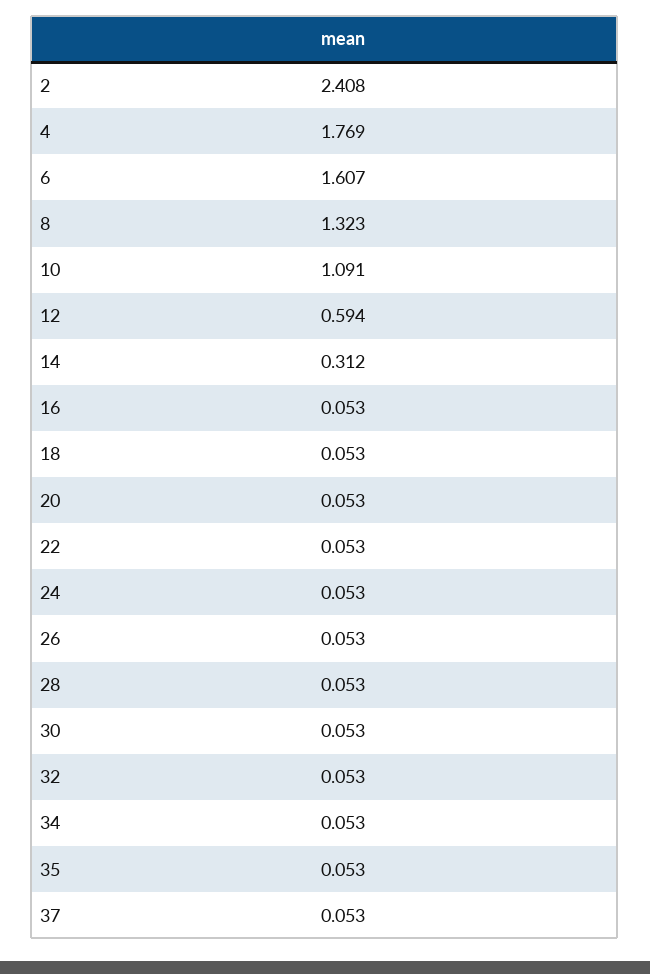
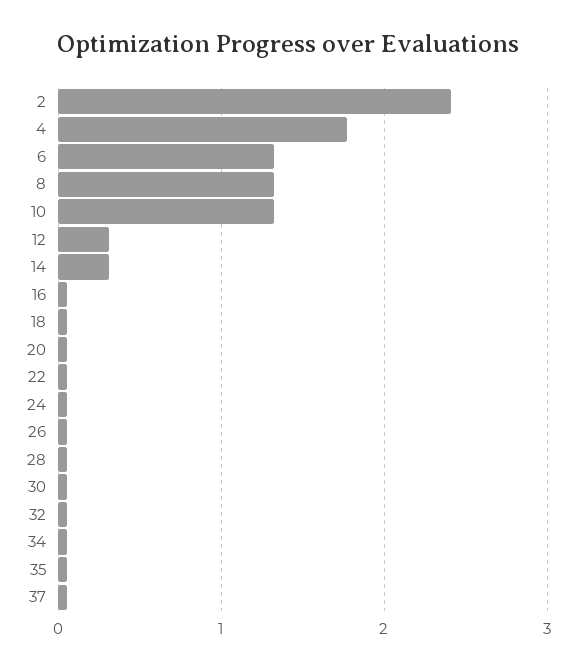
  {
    "2": 2.408,
    "4": 1.769,
-   "6": 1.607,
+   "6": 1.3,
    "8": 1.323,
-   "10": 1.091,
+   "10": 1.3,
-   "12": 0.594,
+   "12": 0.3,
    "14": 0.312,
    "16": 0.053,
    "18": 0.053,
    "20": 0.053,
    "22": 0.053,
    "24": 0.053,
    "26": 0.053,
    "28": 0.053,
    "30": 0.053,
    "32": 0.053,
    "34": 0.053,
    "35": 0.053,
    "37": 0.053
  }

